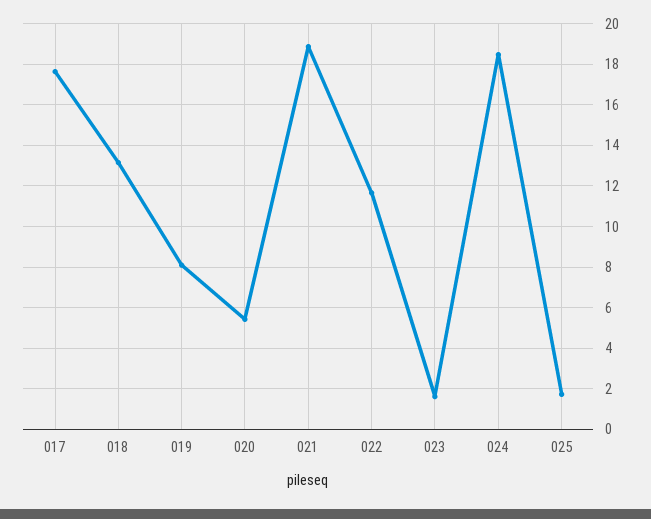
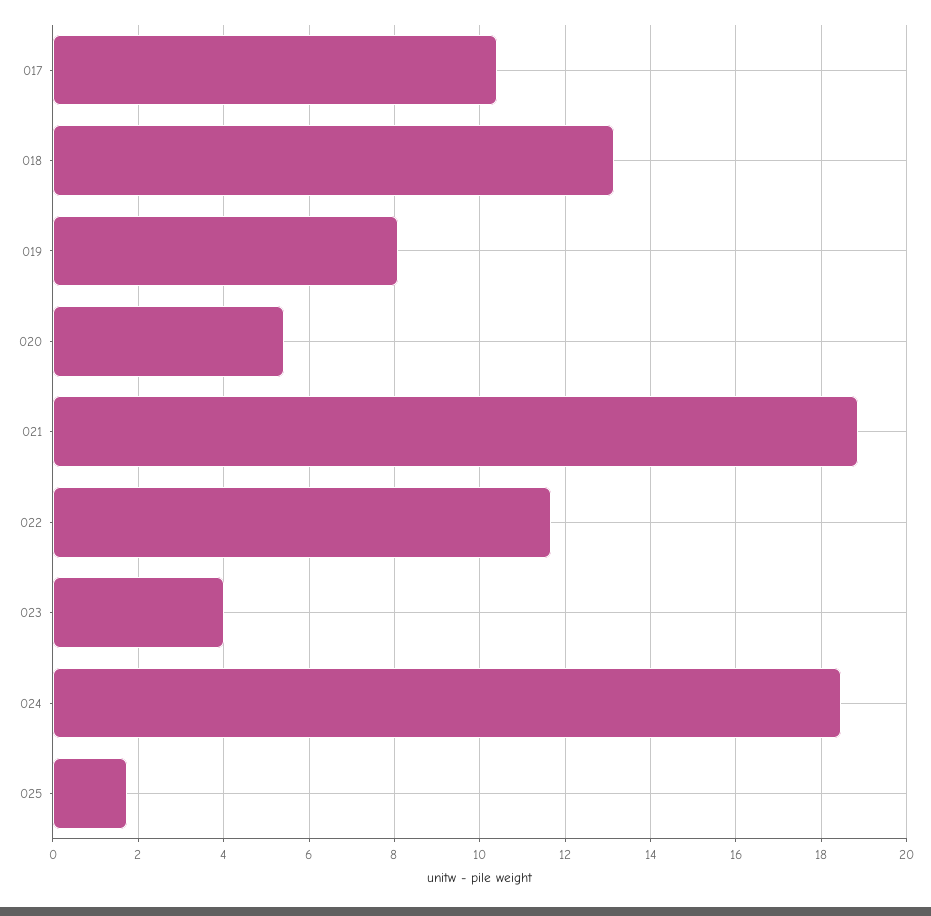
  {
-   "017": 17.5,
+   "017": 10.4,
    "018": 13.2,
    "019": 8,
    "020": 5.4,
    "021": 18.8,
    "022": 11.6,
-   "023": 1.5,
+   "023": 4,
    "024": 18.4,
    "025": 1.8
  }

